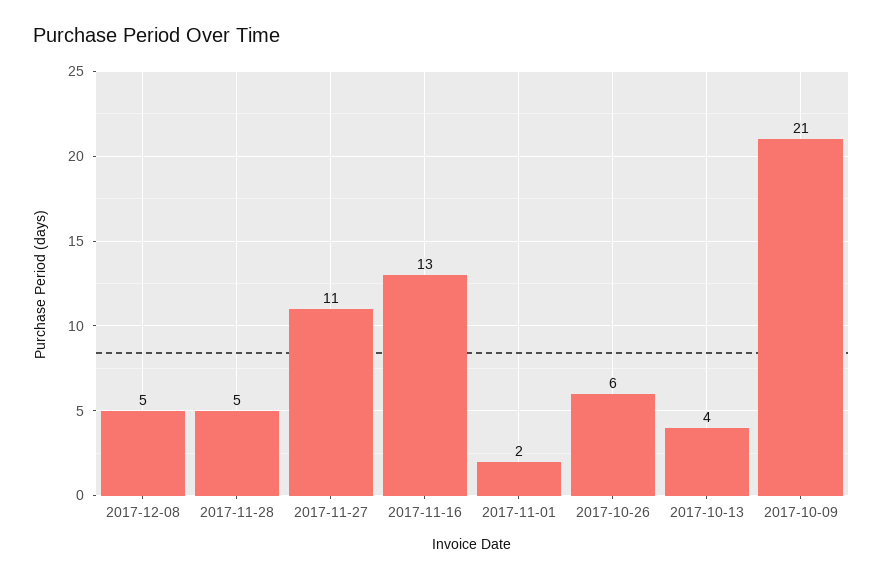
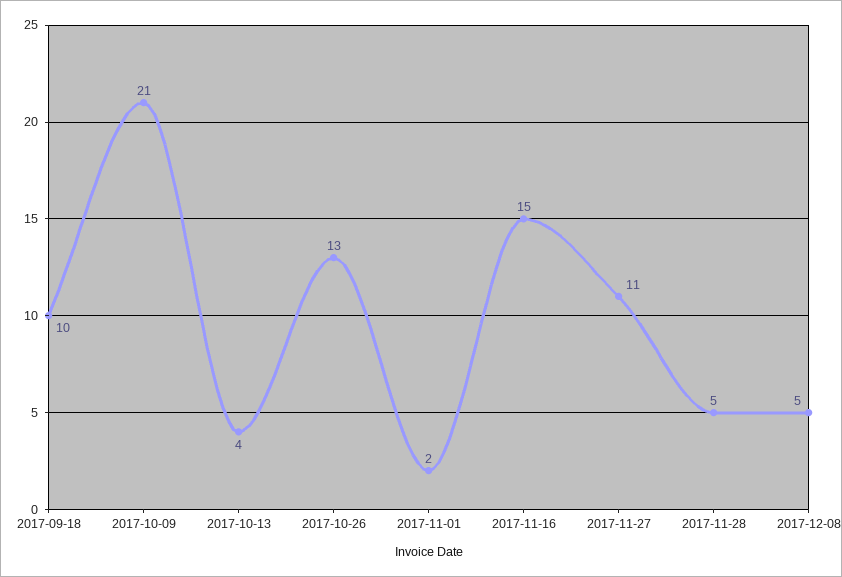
  {
    "2017-12-08": 5,
    "2017-11-28": 5,
    "2017-11-27": 11,
-   "2017-11-16": 13,
+   "2017-11-16": 15,
    "2017-11-01": 2,
-   "2017-10-26": 6,
+   "2017-10-26": 13,
    "2017-10-13": 4,
-   "2017-10-09": 21
+   "2017-10-09": 21,
+   "2017-09-18": 10
  }

